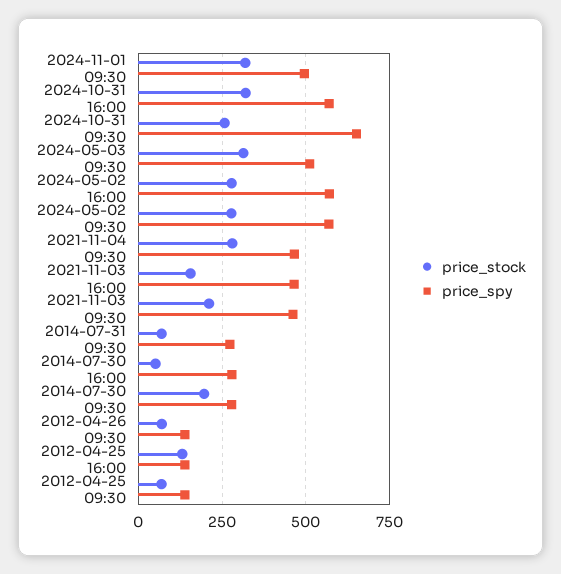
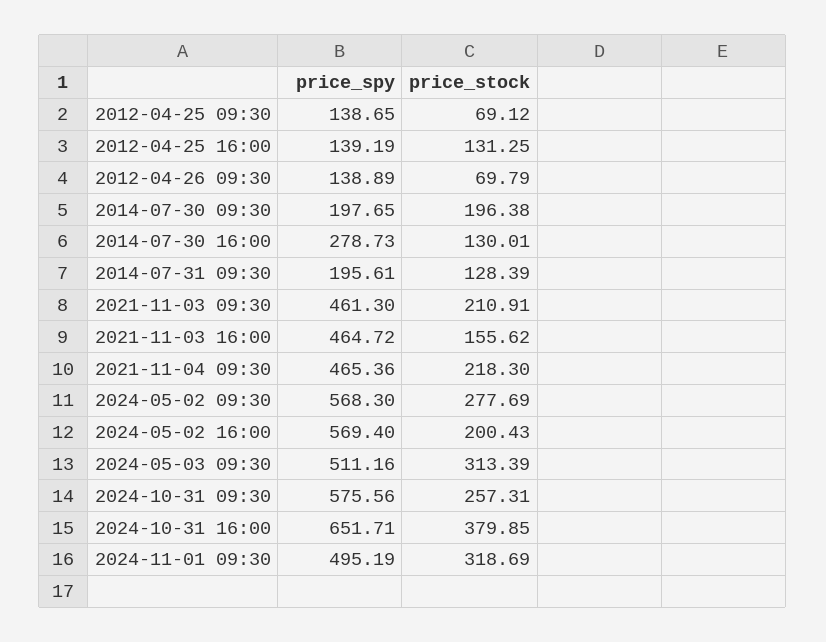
  {
    "price_stock": {
      "2024-11-01 09:30": 318.69,
-     "2024-10-31 16:00": 325,
+     "2024-10-31 16:00": 379.85,
      "2024-10-31 09:30": 257.31,
      "2024-05-03 09:30": 313.39,
-     "2024-05-02 16:00": 275,
+     "2024-05-02 16:00": 200.43,
      "2024-05-02 09:30": 277.69,
-     "2021-11-04 09:30": 275,
+     "2021-11-04 09:30": 218.3,
      "2021-11-03 16:00": 155.62,
      "2021-11-03 09:30": 210.91,
-     "2014-07-31 09:30": 75,
+     "2014-07-31 09:30": 128.39,
-     "2014-07-30 16:00": 50,
+     "2014-07-30 16:00": 130.01,
      "2014-07-30 09:30": 196.38,
      "2012-04-26 09:30": 69.79,
      "2012-04-25 16:00": 131.25,
      "2012-04-25 09:30": 69.12
    },
    "price_spy": {
      "2024-11-01 09:30": 495.19,
-     "2024-10-31 16:00": 575,
+     "2024-10-31 16:00": 651.71,
-     "2024-10-31 09:30": 650,
+     "2024-10-31 09:30": 575.56,
      "2024-05-03 09:30": 511.16,
      "2024-05-02 16:00": 569.4,
      "2024-05-02 09:30": 568.3,
      "2021-11-04 09:30": 465.36,
      "2021-11-03 16:00": 464.72,
      "2021-11-03 09:30": 461.3,
-     "2014-07-31 09:30": 275,
+     "2014-07-31 09:30": 195.61,
      "2014-07-30 16:00": 278.73,
-     "2014-07-30 09:30": 275,
+     "2014-07-30 09:30": 197.65,
      "2012-04-26 09:30": 138.89,
      "2012-04-25 16:00": 139.19,
      "2012-04-25 09:30": 138.65
    }
  }

